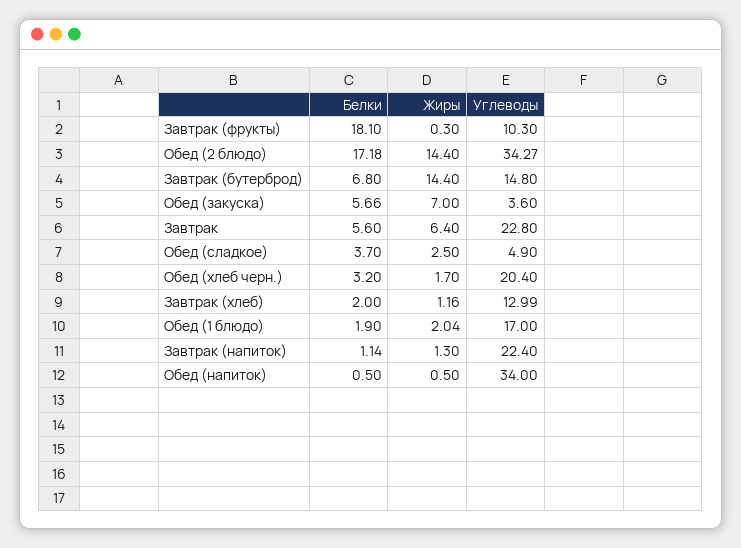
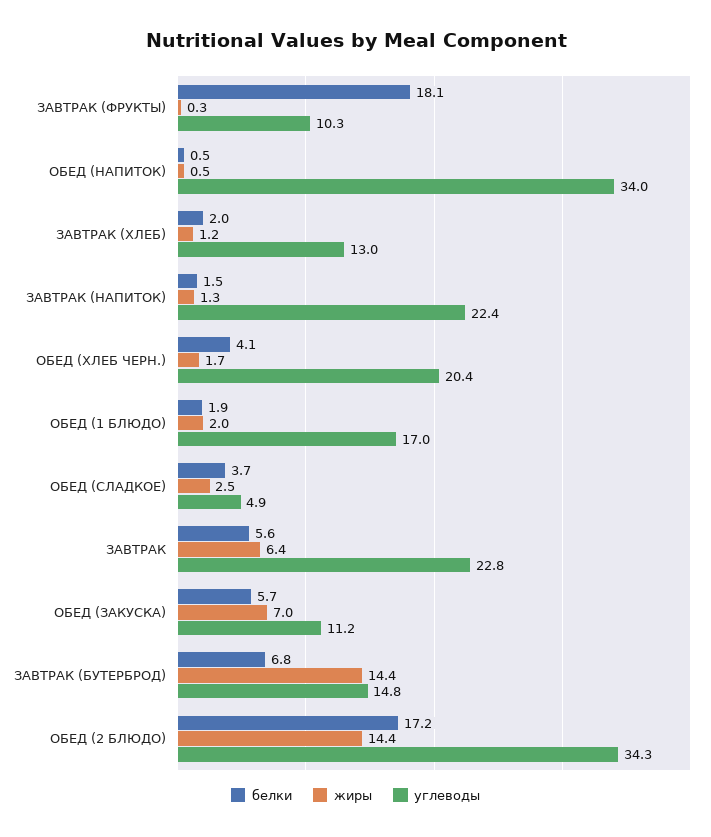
  {
    "Белки": {
      "Завтрак (фрукты)": 18.1,
      "Обед (2 блюдо)": 17.18,
      "Завтрак (бутерброд)": 6.8,
      "Обед (закуска)": 5.66,
      "Завтрак": 5.6,
      "Обед (сладкое)": 3.7,
-     "Обед (хлеб черн.)": 3.2,
+     "Обед (хлеб черн.)": 4.1,
      "Завтрак (хлеб)": 2,
      "Обед (1 блюдо)": 1.9,
-     "Завтрак (напиток)": 1.14,
+     "Завтрак (напиток)": 1.5,
      "Обед (напиток)": 0.5
    },
    "Жиры": {
      "Завтрак (фрукты)": 0.3,
      "Обед (2 блюдо)": 14.4,
      "Завтрак (бутерброд)": 14.4,
      "Обед (закуска)": 7,
      "Завтрак": 6.4,
      "Обед (сладкое)": 2.5,
      "Обед (хлеб черн.)": 1.7,
      "Завтрак (хлеб)": 1.16,
      "Обед (1 блюдо)": 2.04,
      "Завтрак (напиток)": 1.3,
      "Обед (напиток)": 0.5
    },
    "Углеводы": {
      "Завтрак (фрукты)": 10.3,
      "Обед (2 блюдо)": 34.27,
      "Завтрак (бутерброд)": 14.8,
-     "Обед (закуска)": 3.6,
+     "Обед (закуска)": 11.2,
      "Завтрак": 22.8,
      "Обед (сладкое)": 4.9,
      "Обед (хлеб черн.)": 20.4,
      "Завтрак (хлеб)": 12.99,
      "Обед (1 блюдо)": 17,
      "Завтрак (напиток)": 22.4,
      "Обед (напиток)": 34
    }
  }

